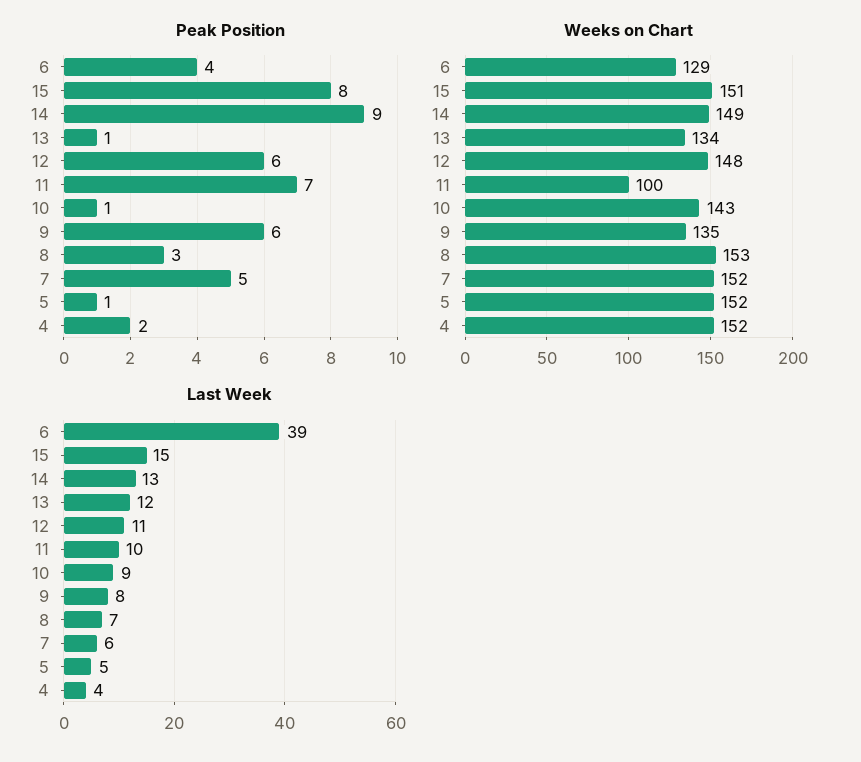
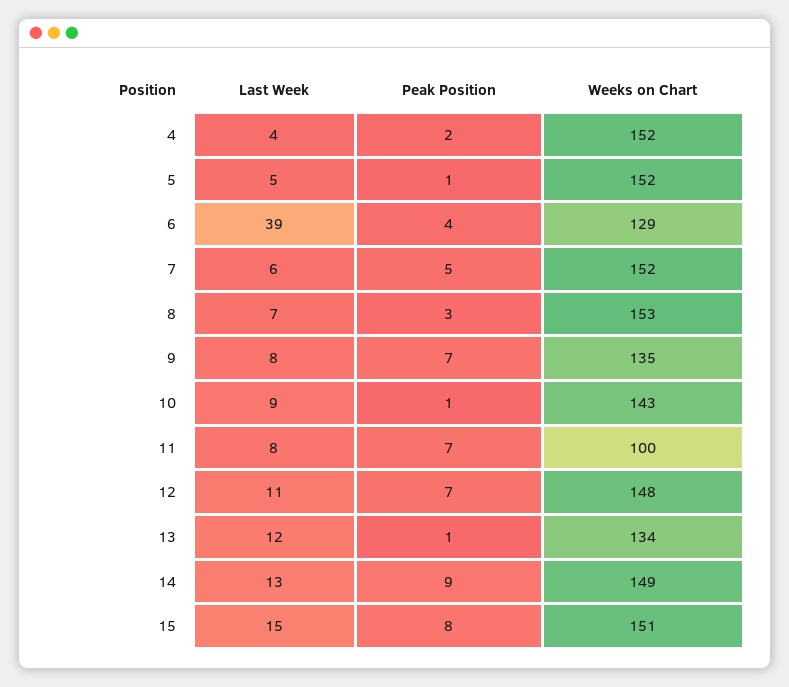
  {
    "Peak Position": {
      "6": 4,
      "15": 8,
      "14": 9,
      "13": 1,
-     "12": 6,
+     "12": 7,
      "11": 7,
      "10": 1,
-     "9": 6,
+     "9": 7,
      "8": 3,
      "7": 5,
      "5": 1,
      "4": 2
    },
    "Weeks on Chart": {
      "6": 129,
      "15": 151,
      "14": 149,
      "13": 134,
      "12": 148,
      "11": 100,
      "10": 143,
      "9": 135,
      "8": 153,
      "7": 152,
      "5": 152,
      "4": 152
    },
    "Last Week": {
      "6": 39,
      "15": 15,
      "14": 13,
      "13": 12,
      "12": 11,
-     "11": 10,
+     "11": 8,
      "10": 9,
      "9": 8,
      "8": 7,
      "7": 6,
      "5": 5,
      "4": 4
    }
  }

